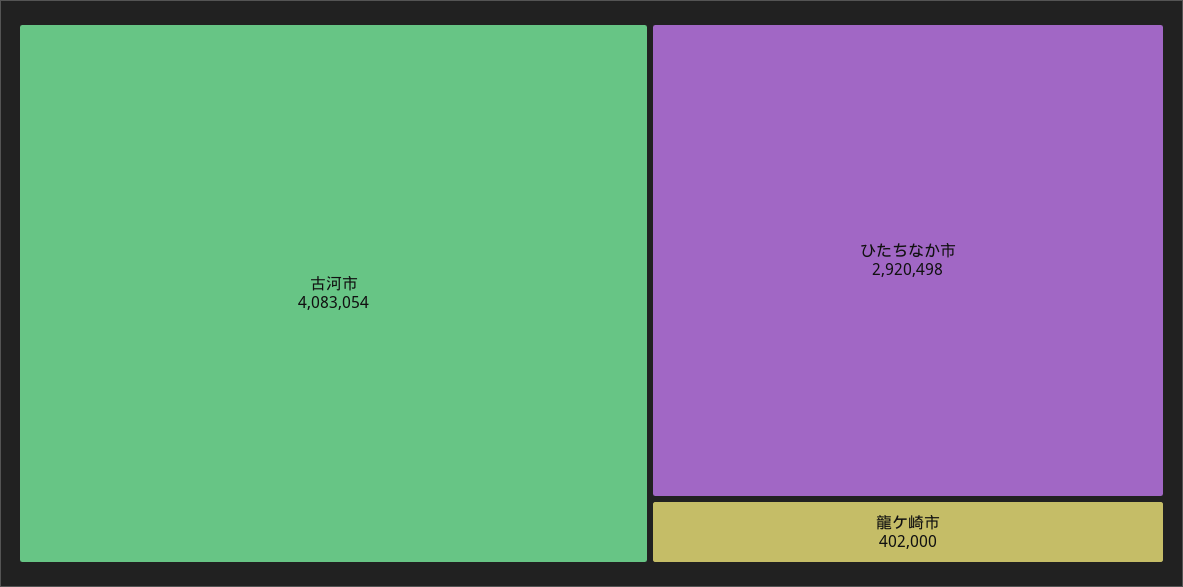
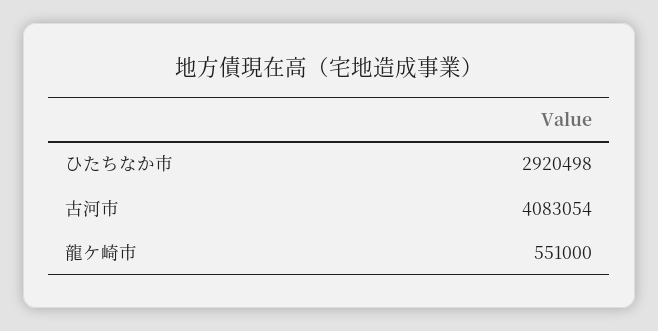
  {
    "古河市": 4083054,
    "ひたちなか市": 2920498,
-   "龍ケ崎市": 402000
+   "龍ケ崎市": 551000
  }

